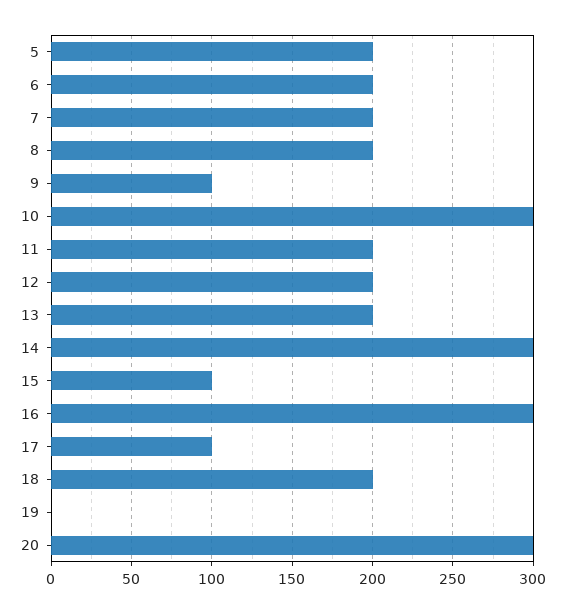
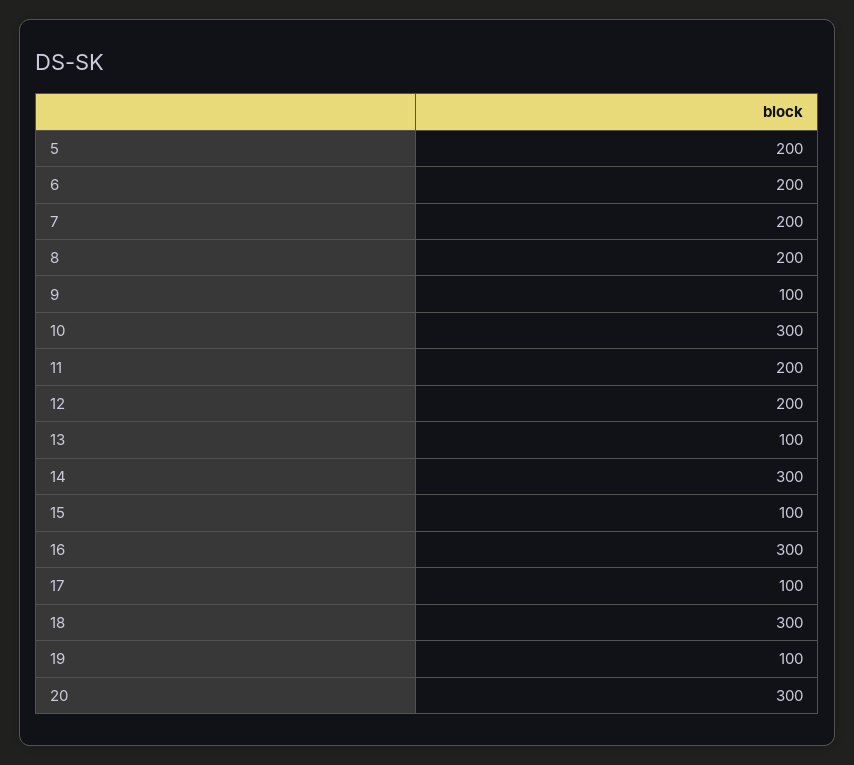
  {
    "5": 200,
    "6": 200,
    "7": 200,
    "8": 200,
    "9": 100,
    "10": 300,
    "11": 200,
    "12": 200,
-   "13": 200,
+   "13": 100,
    "14": 300,
    "15": 100,
    "16": 300,
    "17": 100,
-   "18": 200,
+   "18": 300,
-   "19": 0,
+   "19": 100,
    "20": 300
  }

